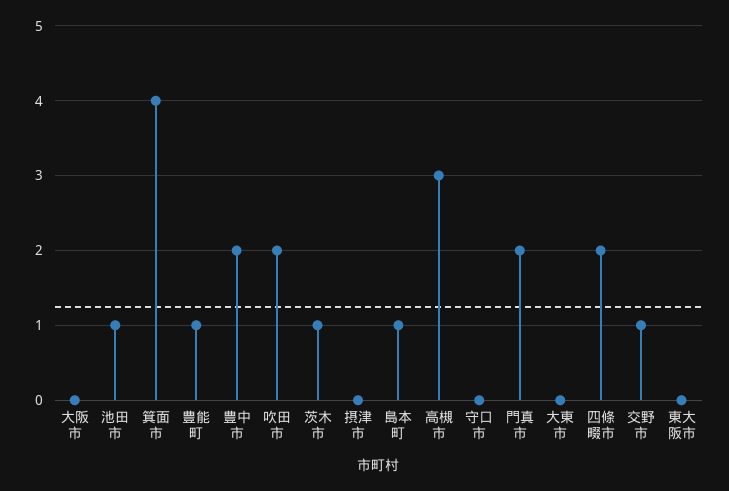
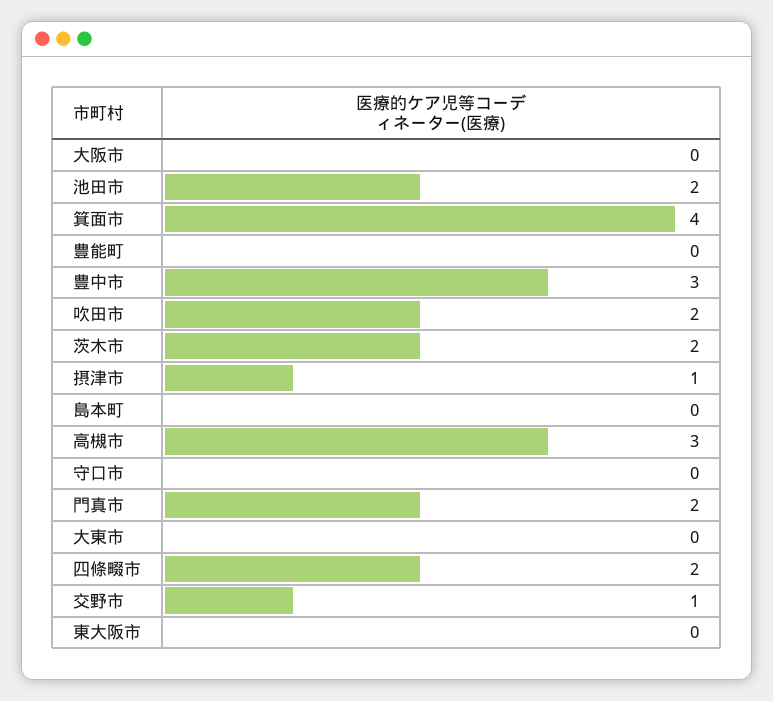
  {
    "大阪市": 0,
-   "池田市": 1,
+   "池田市": 2,
    "箕面市": 4,
-   "豊能町": 1,
+   "豊能町": 0,
-   "豊中市": 2,
+   "豊中市": 3,
    "吹田市": 2,
-   "茨木市": 1,
+   "茨木市": 2,
-   "摂津市": 0,
+   "摂津市": 1,
-   "島本町": 1,
+   "島本町": 0,
    "高槻市": 3,
    "守口市": 0,
    "門真市": 2,
    "大東市": 0,
    "四條畷市": 2,
    "交野市": 1,
    "東大阪市": 0
  }

